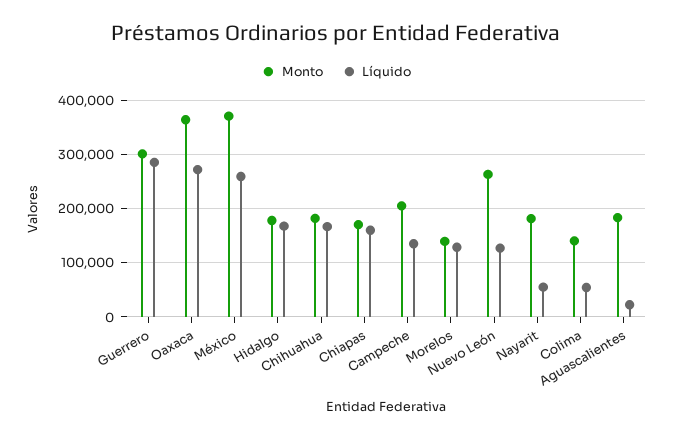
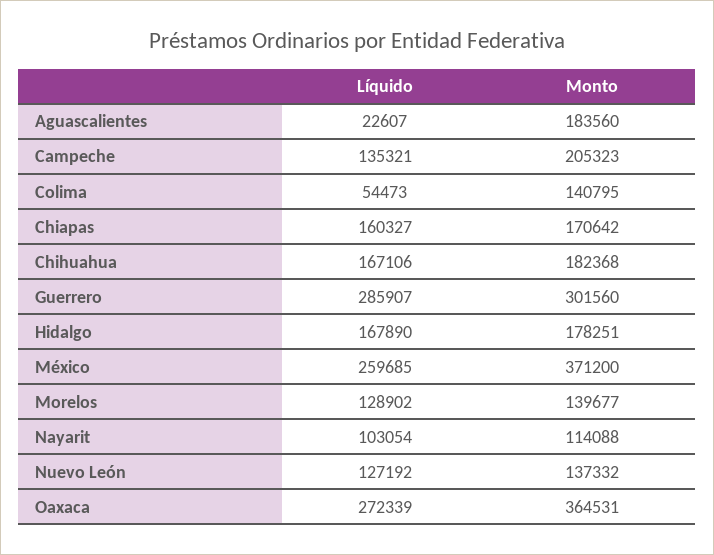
  {
    "Monto": {
      "Guerrero": 301560,
      "Oaxaca": 364531,
      "México": 371200,
      "Hidalgo": 178251,
      "Chihuahua": 182368,
      "Chiapas": 170642,
      "Campeche": 205323,
      "Morelos": 139677,
-     "Nuevo León": 260000,
+     "Nuevo León": 137332,
-     "Nayarit": 180000,
+     "Nayarit": 114088,
      "Colima": 140795,
      "Aguascalientes": 183560
    },
    "Líquido": {
      "Guerrero": 285907,
      "Oaxaca": 272339,
      "México": 259685,
      "Hidalgo": 167890,
      "Chihuahua": 167106,
      "Chiapas": 160327,
      "Campeche": 135321,
      "Morelos": 128902,
      "Nuevo León": 127192,
-     "Nayarit": 60000,
+     "Nayarit": 103054,
      "Colima": 54473,
      "Aguascalientes": 22607
    }
  }

